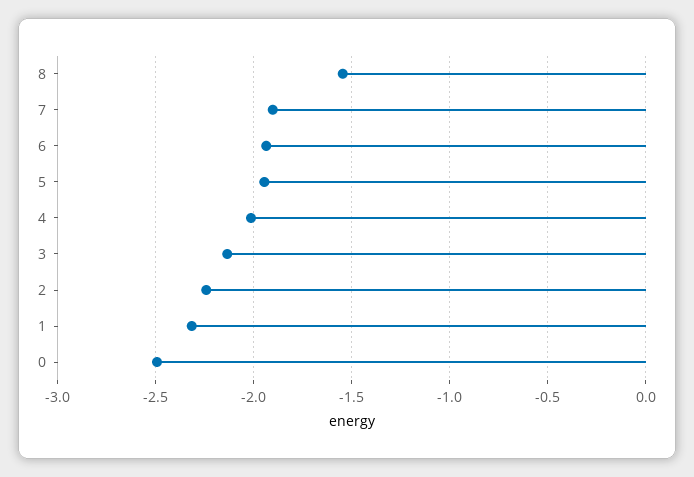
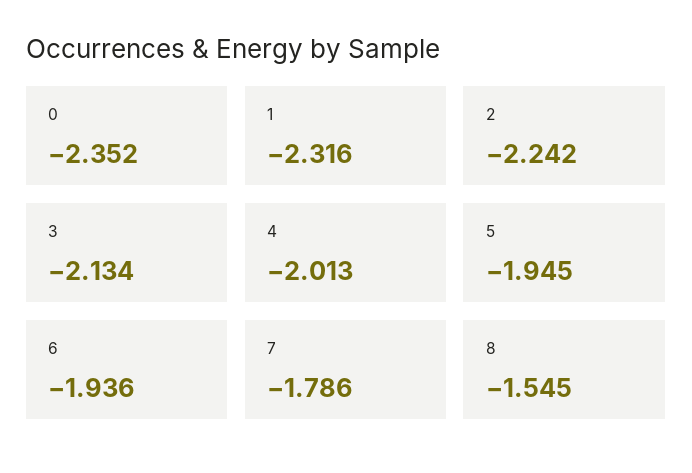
  {
    "8": -1.545,
-   "7": -1.9,
+   "7": -1.786,
    "6": -1.936,
    "5": -1.945,
    "4": -2.013,
    "3": -2.134,
    "2": -2.242,
    "1": -2.316,
-   "0": -2.5
+   "0": -2.352
  }

